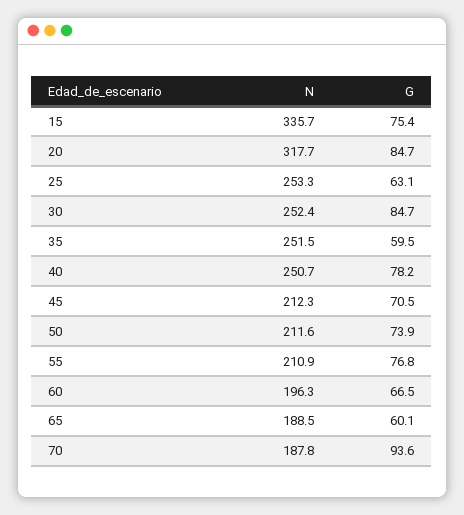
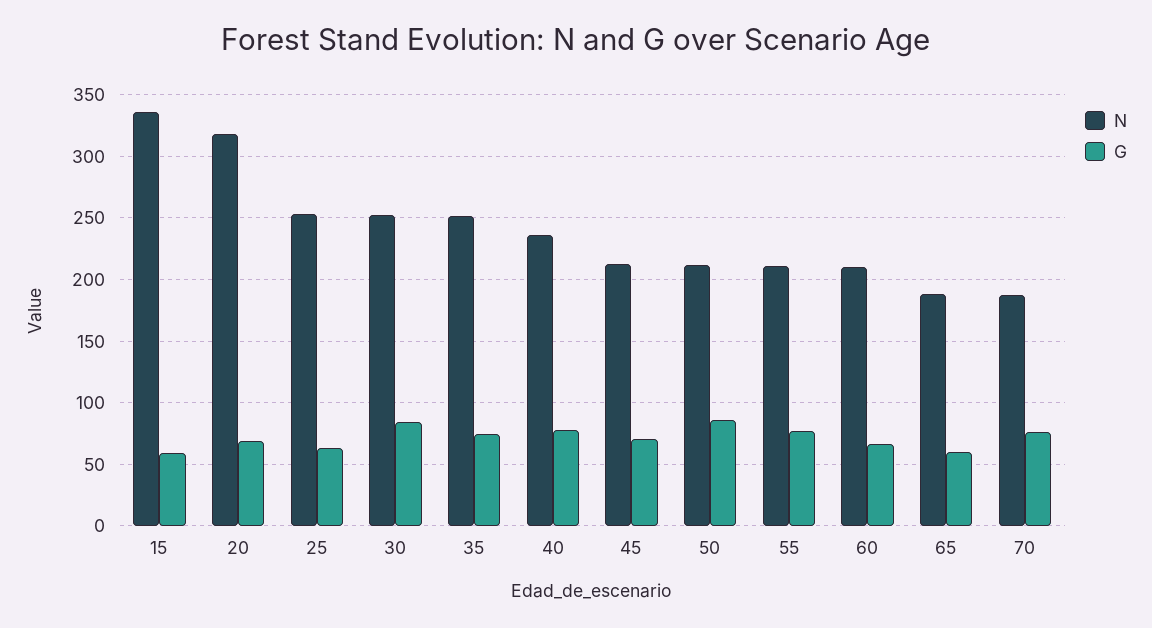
  {
    "N": {
      "15": 335.7,
      "20": 317.7,
      "25": 253.3,
      "30": 252.4,
      "35": 251.5,
-     "40": 250.7,
+     "40": 235,
      "45": 212.3,
      "50": 211.6,
      "55": 210.9,
-     "60": 196.3,
+     "60": 210,
      "65": 188.5,
      "70": 187.8
    },
    "G": {
-     "15": 75.4,
+     "15": 60,
-     "20": 84.7,
+     "20": 70,
      "25": 63.1,
      "30": 84.7,
-     "35": 59.5,
+     "35": 75,
      "40": 78.2,
      "45": 70.5,
-     "50": 73.9,
+     "50": 85,
      "55": 76.8,
      "60": 66.5,
      "65": 60.1,
-     "70": 93.6
+     "70": 75
    }
  }

